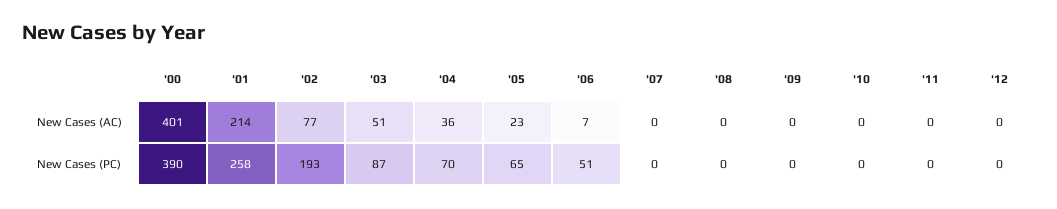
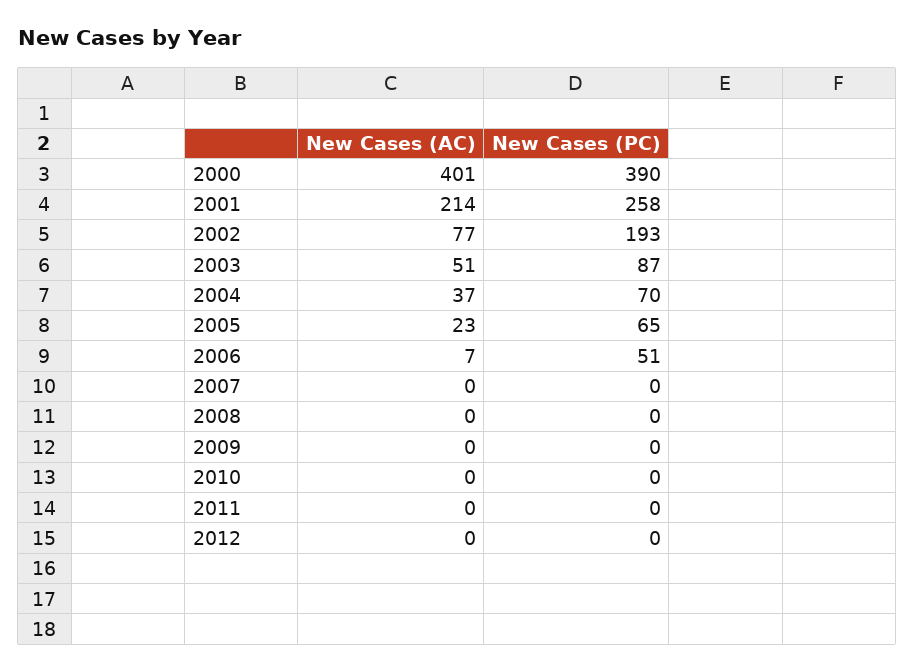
  {
    "'00": {
      "New Cases (AC)": 401,
      "New Cases (PC)": 390
    },
    "'01": {
      "New Cases (AC)": 214,
      "New Cases (PC)": 258
    },
    "'02": {
      "New Cases (AC)": 77,
      "New Cases (PC)": 193
    },
    "'03": {
      "New Cases (AC)": 51,
      "New Cases (PC)": 87
    },
    "'04": {
-     "New Cases (AC)": 36,
+     "New Cases (AC)": 37,
      "New Cases (PC)": 70
    },
    "'05": {
      "New Cases (AC)": 23,
      "New Cases (PC)": 65
    },
    "'06": {
      "New Cases (AC)": 7,
      "New Cases (PC)": 51
    },
    "'07": {
      "New Cases (AC)": 0,
      "New Cases (PC)": 0
    },
    "'08": {
      "New Cases (AC)": 0,
      "New Cases (PC)": 0
    },
    "'09": {
      "New Cases (AC)": 0,
      "New Cases (PC)": 0
    },
    "'10": {
      "New Cases (AC)": 0,
      "New Cases (PC)": 0
    },
    "'11": {
      "New Cases (AC)": 0,
      "New Cases (PC)": 0
    },
    "'12": {
      "New Cases (AC)": 0,
      "New Cases (PC)": 0
    }
  }

